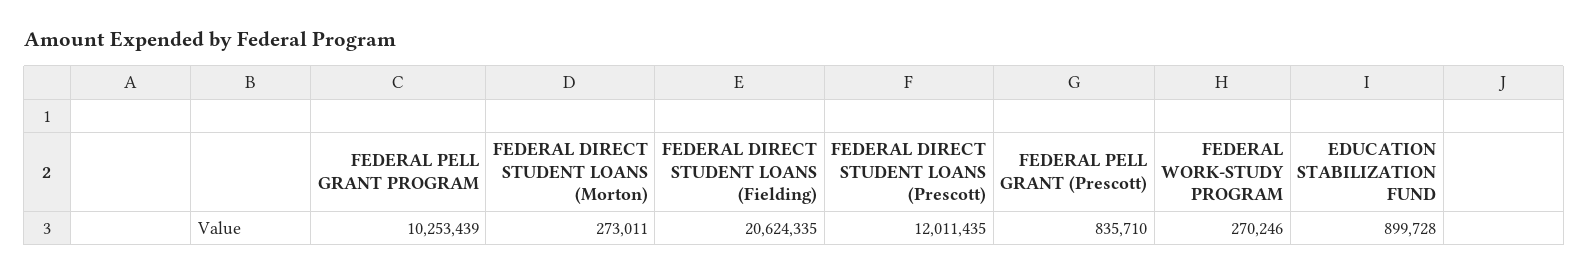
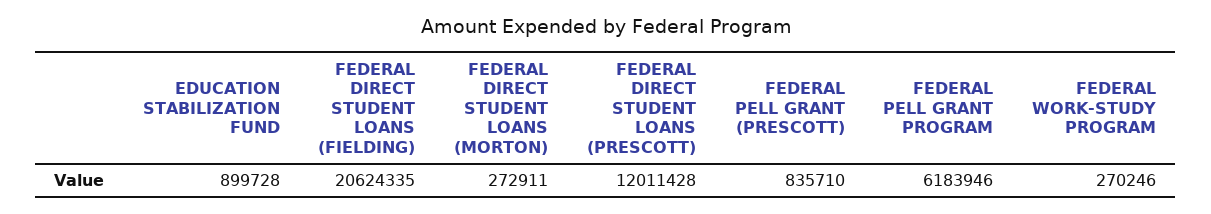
  {
-   "FEDERAL PELL GRANT PROGRAM": 10253439,
+   "FEDERAL PELL GRANT PROGRAM": 6183946,
-   "FEDERAL DIRECT STUDENT LOANS (Morton)": 273011,
+   "FEDERAL DIRECT STUDENT LOANS (Morton)": 272911,
    "FEDERAL DIRECT STUDENT LOANS (Fielding)": 20624335,
-   "FEDERAL DIRECT STUDENT LOANS (Prescott)": 12011435,
+   "FEDERAL DIRECT STUDENT LOANS (Prescott)": 12011428,
    "FEDERAL PELL GRANT (Prescott)": 835710,
    "FEDERAL WORK-STUDY PROGRAM": 270246,
    "EDUCATION STABILIZATION FUND": 899728
  }

